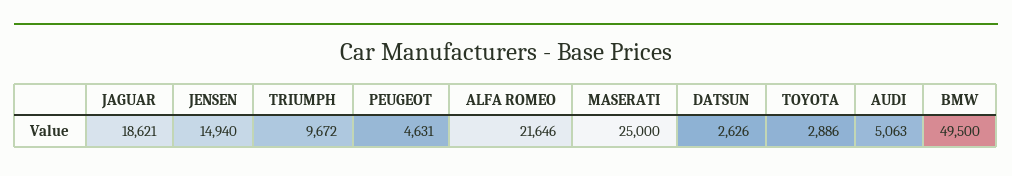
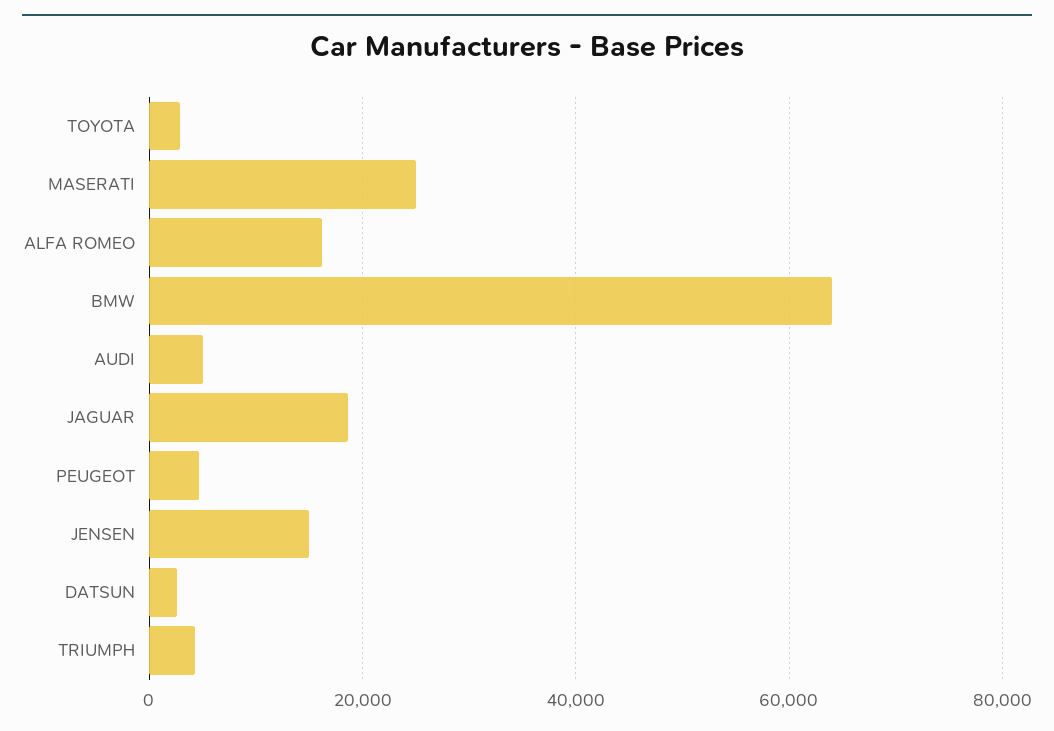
  {
    "JAGUAR": 18621,
    "JENSEN": 14940,
-   "TRIUMPH": 9672,
+   "TRIUMPH": 4000,
    "PEUGEOT": 4631,
-   "ALFA ROMEO": 21646,
+   "ALFA ROMEO": 16000,
    "MASERATI": 25000,
    "DATSUN": 2626,
    "TOYOTA": 2886,
    "AUDI": 5063,
-   "BMW": 49500
+   "BMW": 64000
  }

